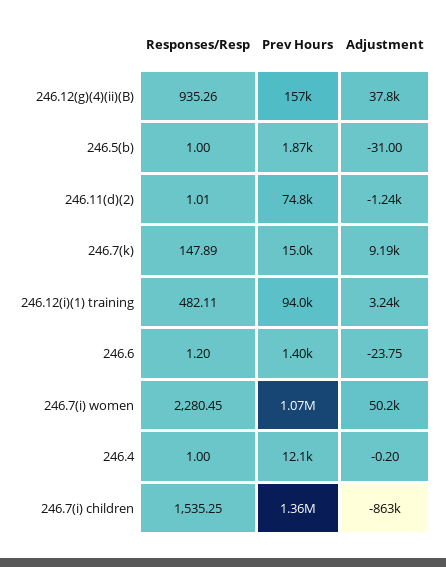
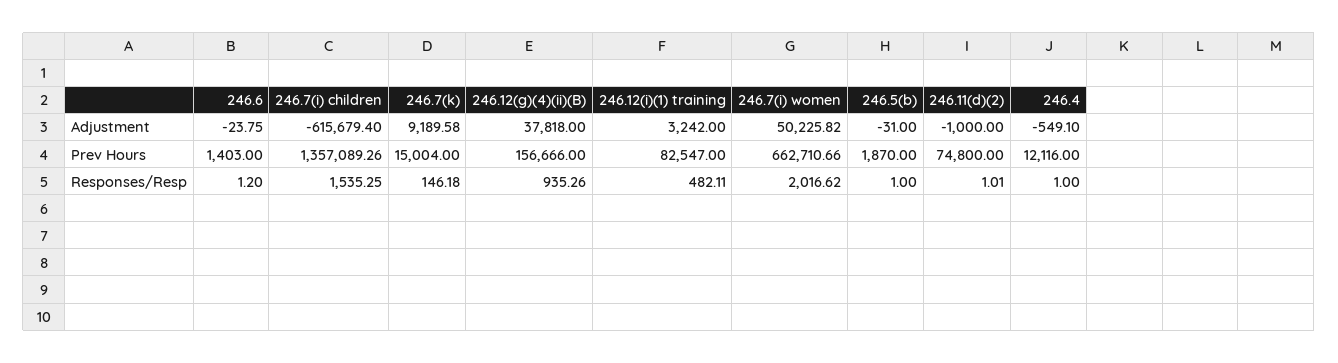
  {
    "Responses/Resp": {
      "246.12(g)(4)(ii)(B)": 935.26,
      "246.5(b)": 1,
      "246.11(d)(2)": 1.01,
-     "246.7(k)": 147.89,
+     "246.7(k)": 146.18,
      "246.12(i)(1) training": 482.11,
      "246.6": 1.2,
-     "246.7(i) women": 2280.45,
+     "246.7(i) women": 2016.62,
      "246.4": 1,
      "246.7(i) children": 1535.25
    },
    "Prev Hours": {
      "246.12(g)(4)(ii)(B)": 156666,
      "246.5(b)": 1870,
      "246.11(d)(2)": 74800,
      "246.7(k)": 15004,
-     "246.12(i)(1) training": 94000,
+     "246.12(i)(1) training": 82547,
      "246.6": 1403,
-     "246.7(i) women": 1070000,
+     "246.7(i) women": 662710.66,
      "246.4": 12116,
      "246.7(i) children": 1357089.26
    },
    "Adjustment": {
      "246.12(g)(4)(ii)(B)": 37818,
      "246.5(b)": -31,
-     "246.11(d)(2)": -1240,
+     "246.11(d)(2)": -1000,
      "246.7(k)": 9189.58,
      "246.12(i)(1) training": 3242,
      "246.6": -23.75,
      "246.7(i) women": 50225.82,
-     "246.4": -0.2,
+     "246.4": -549.1,
-     "246.7(i) children": -863000
+     "246.7(i) children": -615679.4
    }
  }

